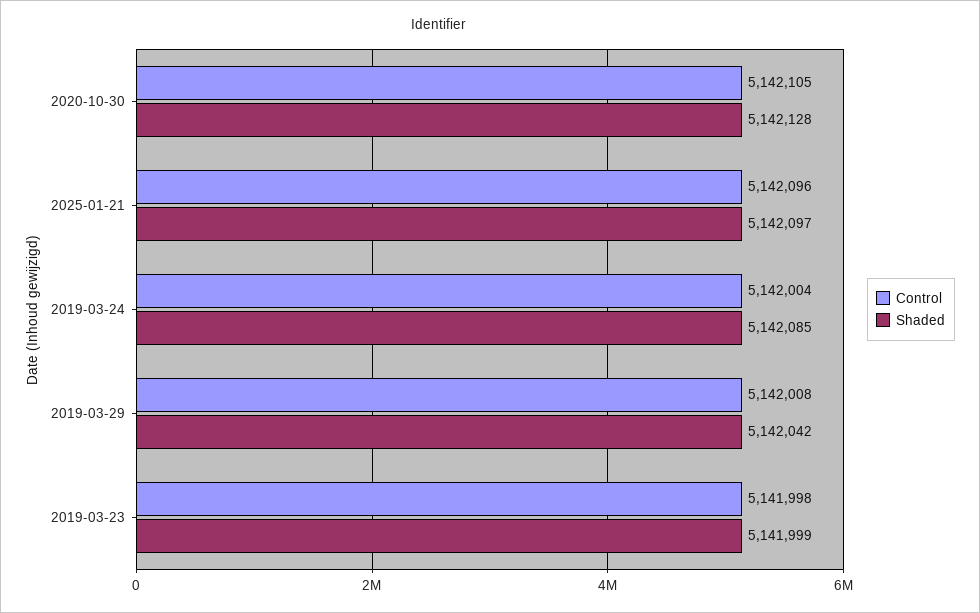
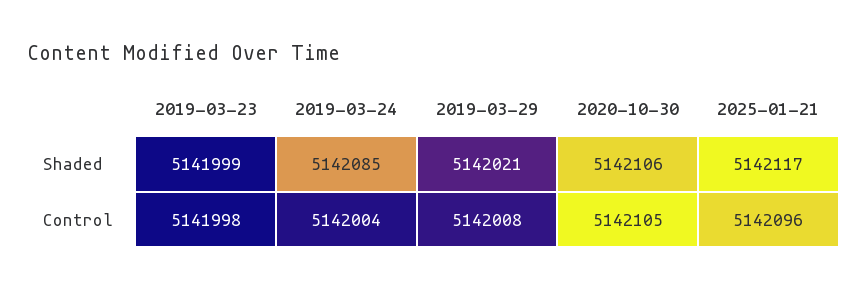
  {
    "Control": {
      "2020-10-30": 5142105,
      "2025-01-21": 5142096,
      "2019-03-24": 5142004,
      "2019-03-29": 5142008,
      "2019-03-23": 5141998
    },
    "Shaded": {
-     "2020-10-30": 5142128,
+     "2020-10-30": 5142106,
-     "2025-01-21": 5142097,
+     "2025-01-21": 5142117,
      "2019-03-24": 5142085,
-     "2019-03-29": 5142042,
+     "2019-03-29": 5142021,
      "2019-03-23": 5141999
    }
  }

